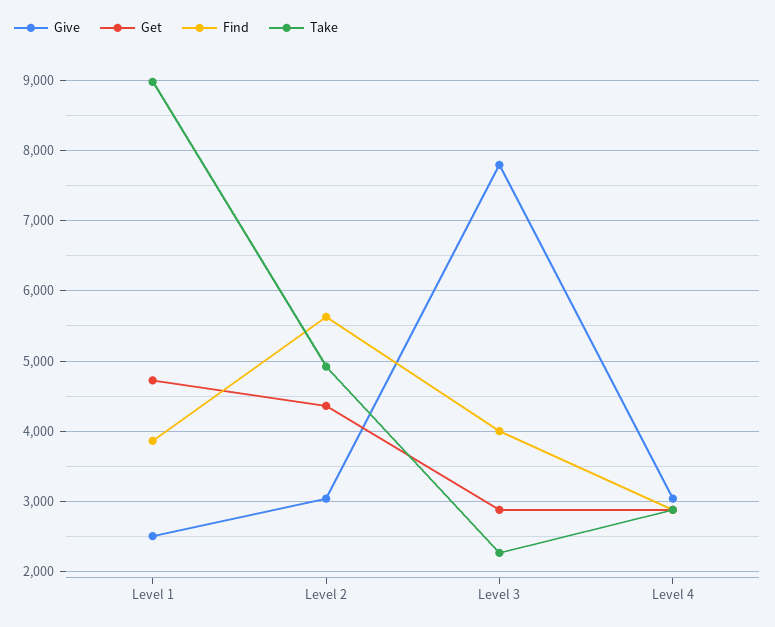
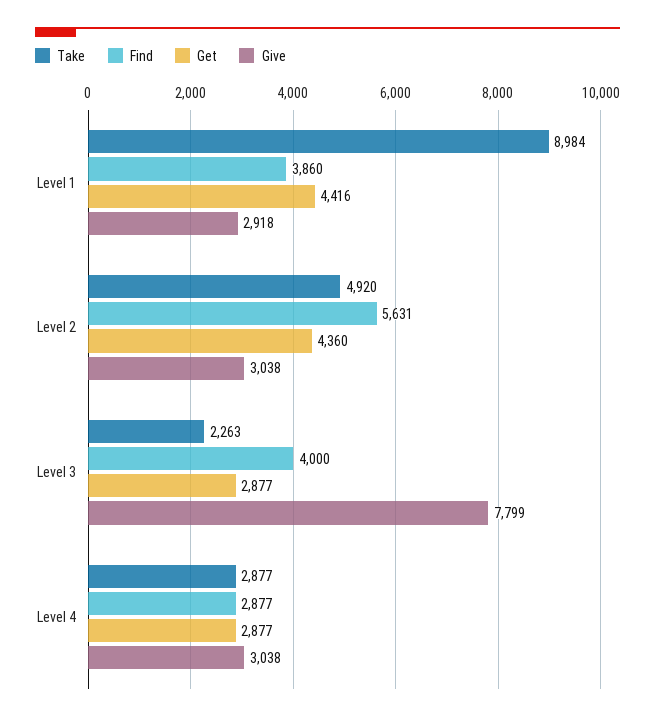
  {
    "Give": {
-     "Level 1": 2500,
+     "Level 1": 2918,
      "Level 2": 3038,
      "Level 3": 7799,
      "Level 4": 3038
    },
    "Get": {
-     "Level 1": 4700,
+     "Level 1": 4416,
      "Level 2": 4360,
      "Level 3": 2877,
      "Level 4": 2877
    },
    "Find": {
      "Level 1": 3860,
      "Level 2": 5631,
      "Level 3": 4000,
      "Level 4": 2877
    },
    "Take": {
      "Level 1": 8984,
      "Level 2": 4920,
      "Level 3": 2263,
      "Level 4": 2877
    }
  }

